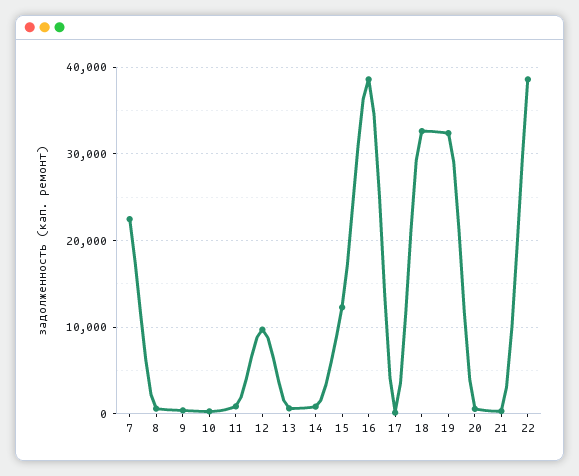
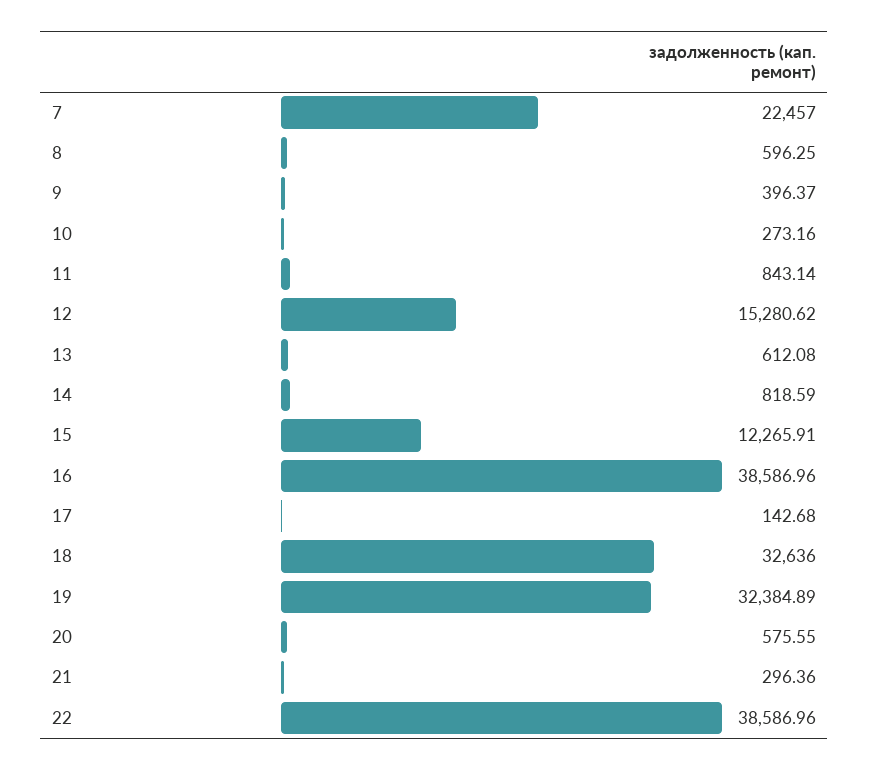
  {
    "7": 22457,
    "8": 596.25,
    "9": 396.37,
    "10": 273.16,
    "11": 843.14,
-   "12": 10000,
+   "12": 15280.62,
    "13": 612.08,
    "14": 818.59,
    "15": 12265.91,
    "16": 38586.96,
    "17": 142.68,
    "18": 32636,
    "19": 32384.89,
    "20": 575.55,
    "21": 296.36,
    "22": 38586.96
  }

